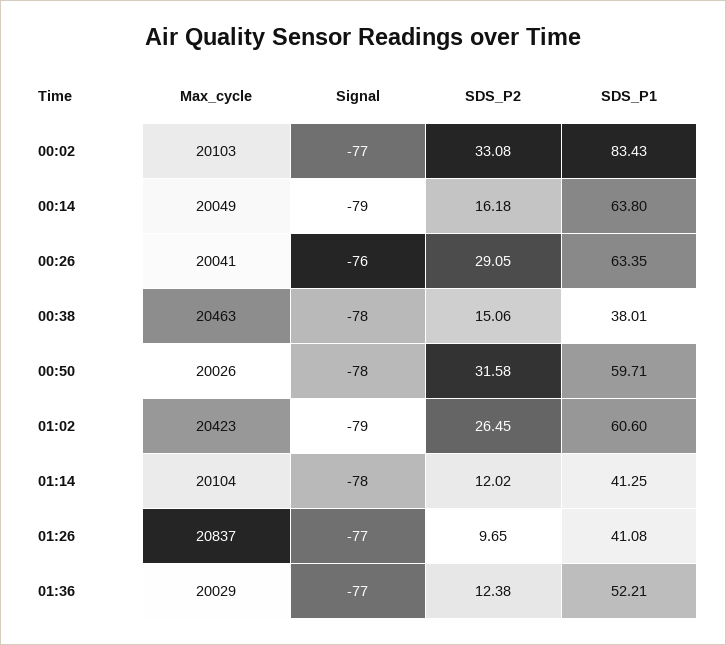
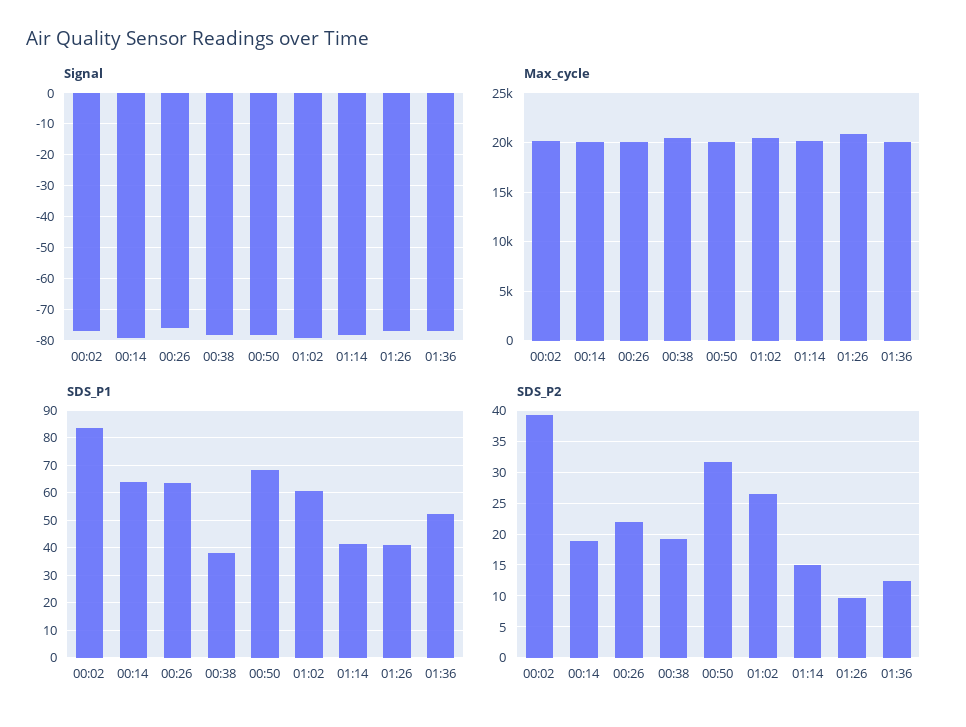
  {
    "Max_cycle": {
      "00:02": 20103,
      "00:14": 20049,
      "00:26": 20041,
      "00:38": 20463,
      "00:50": 20026,
      "01:02": 20423,
      "01:14": 20104,
      "01:26": 20837,
      "01:36": 20029
    },
    "Signal": {
      "00:02": -77,
      "00:14": -79,
      "00:26": -76,
      "00:38": -78,
      "00:50": -78,
      "01:02": -79,
      "01:14": -78,
      "01:26": -77,
      "01:36": -77
    },
    "SDS_P2": {
-     "00:02": 33.08,
+     "00:02": 39,
-     "00:14": 16.18,
+     "00:14": 19,
-     "00:26": 29.05,
+     "00:26": 22,
-     "00:38": 15.06,
+     "00:38": 19,
      "00:50": 31.58,
      "01:02": 26.45,
-     "01:14": 12.02,
+     "01:14": 15,
      "01:26": 9.65,
      "01:36": 12.38
    },
    "SDS_P1": {
      "00:02": 83.43,
      "00:14": 63.8,
      "00:26": 63.35,
      "00:38": 38.01,
-     "00:50": 59.71,
+     "00:50": 67.5,
      "01:02": 60.6,
      "01:14": 41.25,
      "01:26": 41.08,
      "01:36": 52.21
    }
  }

